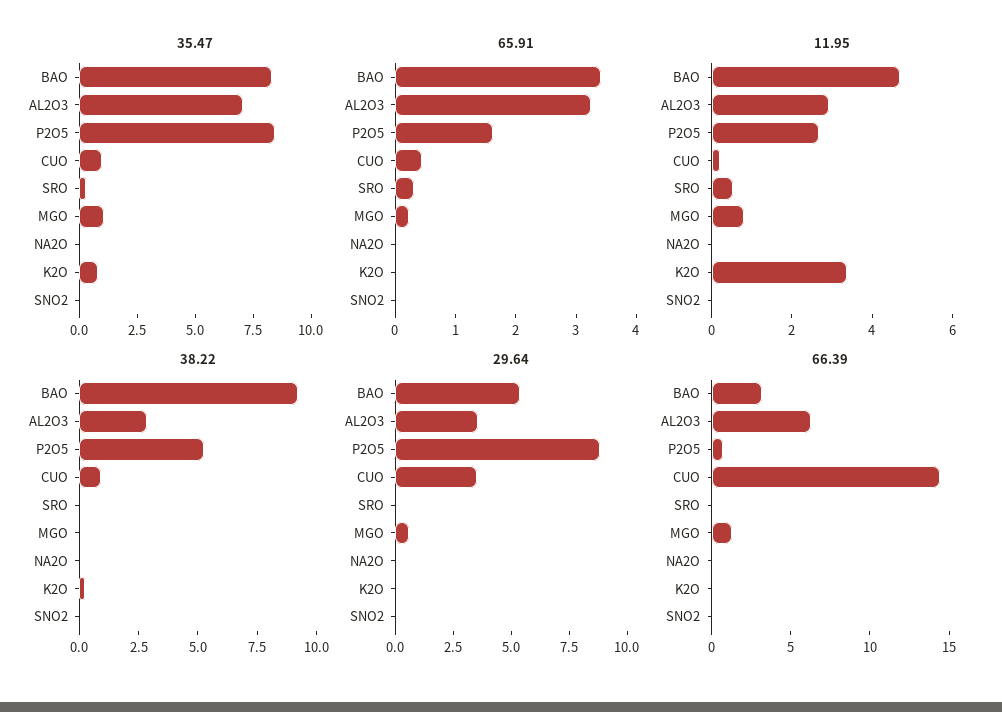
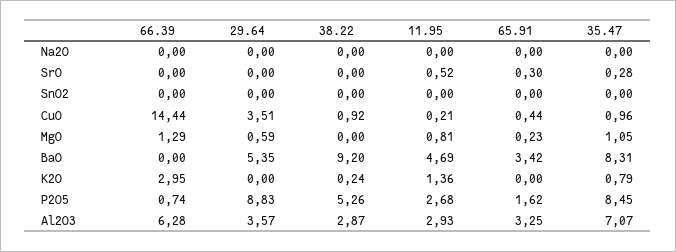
  {
    "35.47": {
      "BAO": 8.31,
      "AL2O3": 7.07,
      "P2O5": 8.45,
      "CUO": 0.96,
      "SRO": 0.28,
      "MGO": 1.05,
      "NA2O": 0,
      "K2O": 0.79,
      "SNO2": 0
    },
    "65.91": {
      "BAO": 3.42,
      "AL2O3": 3.25,
      "P2O5": 1.62,
      "CUO": 0.44,
      "SRO": 0.3,
      "MGO": 0.23,
      "NA2O": 0,
      "K2O": 0,
      "SNO2": 0
    },
    "11.95": {
      "BAO": 4.69,
      "AL2O3": 2.93,
      "P2O5": 2.68,
      "CUO": 0.21,
      "SRO": 0.52,
      "MGO": 0.81,
      "NA2O": 0,
-     "K2O": 3.5,
+     "K2O": 1.36,
      "SNO2": 0
    },
    "38.22": {
      "BAO": 9.2,
      "AL2O3": 2.87,
      "P2O5": 5.26,
      "CUO": 0.92,
      "SRO": 0,
      "MGO": 0,
      "NA2O": 0,
      "K2O": 0.24,
      "SNO2": 0
    },
    "29.64": {
      "BAO": 5.35,
      "AL2O3": 3.57,
      "P2O5": 8.83,
      "CUO": 3.51,
      "SRO": 0,
      "MGO": 0.59,
      "NA2O": 0,
      "K2O": 0,
      "SNO2": 0
    },
    "66.39": {
-     "BAO": 3,
+     "BAO": 0,
      "AL2O3": 6.28,
      "P2O5": 0.74,
      "CUO": 14.44,
      "SRO": 0,
      "MGO": 1.29,
      "NA2O": 0,
-     "K2O": 0,
+     "K2O": 2.95,
      "SNO2": 0
    }
  }

